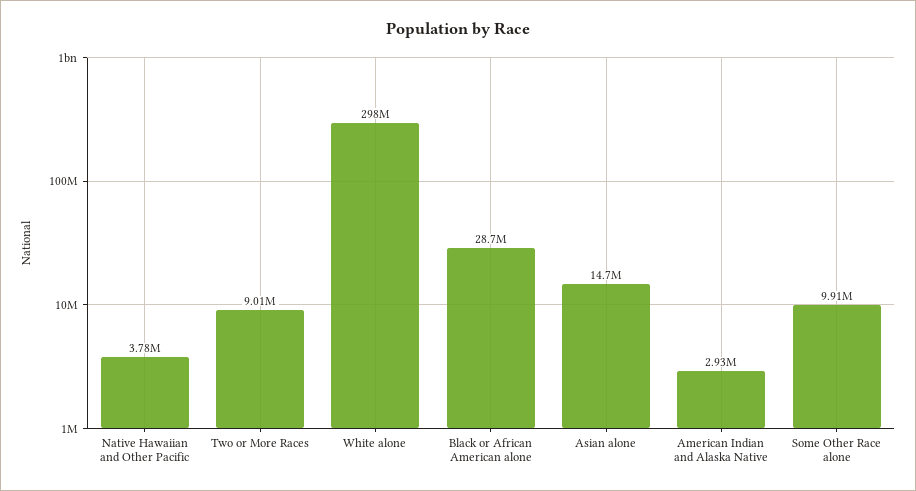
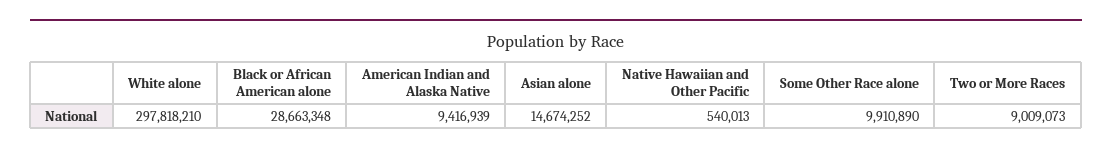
  {
-   "Native Hawaiian and Other Pacific": 3780000,
+   "Native Hawaiian and Other Pacific": 540013,
    "Two or More Races": 9009073,
    "White alone": 297818210,
    "Black or African American alone": 28663348,
    "Asian alone": 14674252,
-   "American Indian and Alaska Native": 2930000,
+   "American Indian and Alaska Native": 9416939,
    "Some Other Race alone": 9910890
  }

